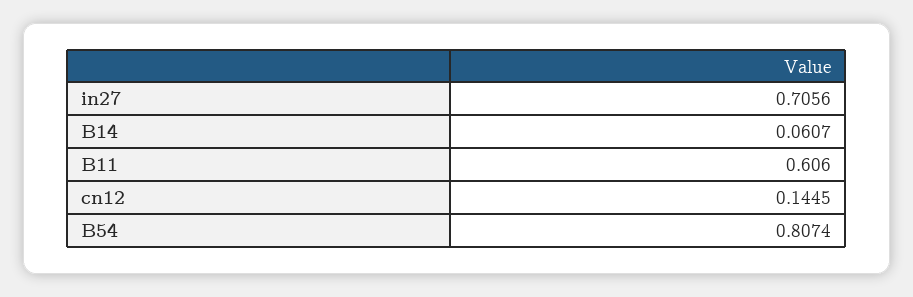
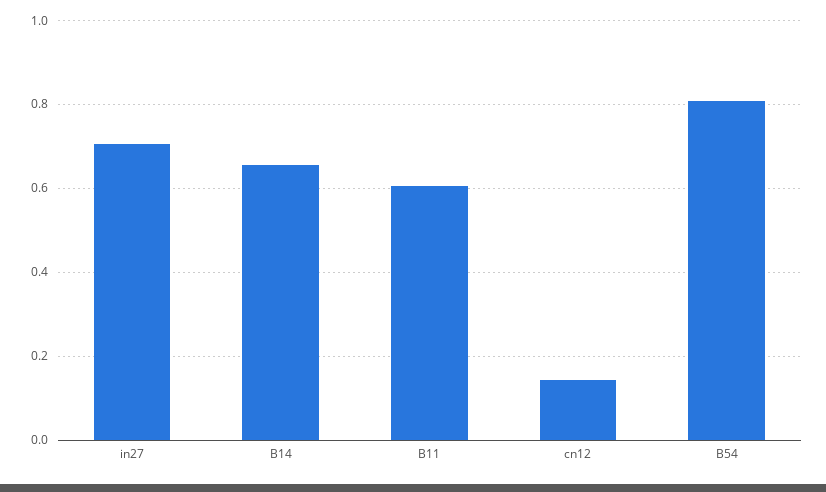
  {
    "in27": 0.7056,
-   "B14": 0.0607,
+   "B14": 0.66,
    "B11": 0.606,
    "cn12": 0.1445,
    "B54": 0.8074
  }

